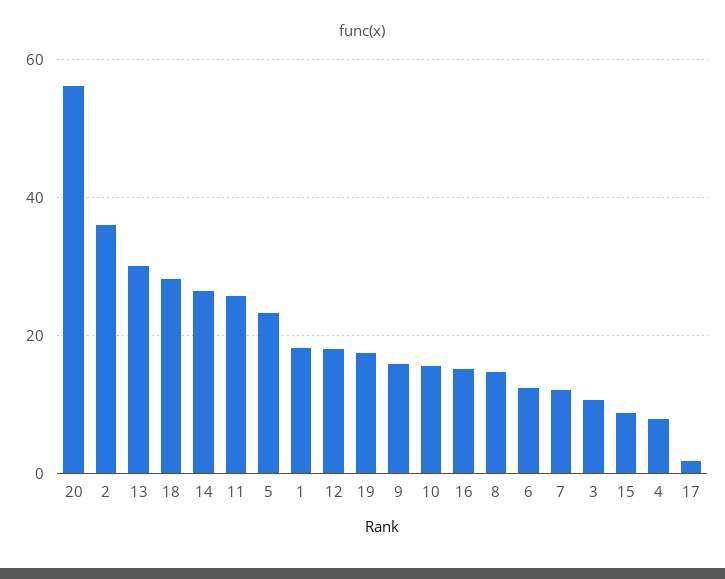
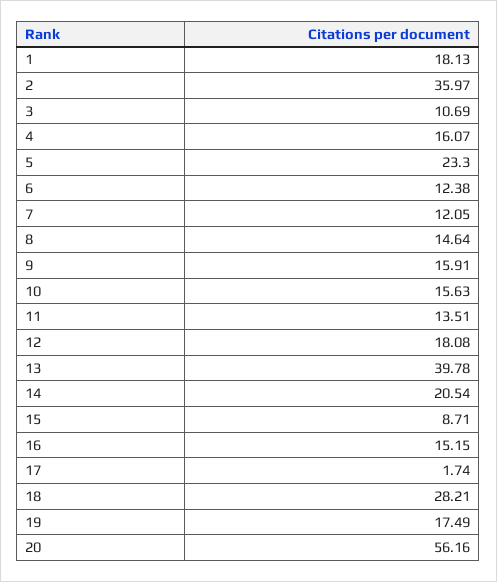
  {
    "20": 56.16,
    "2": 35.97,
-   "13": 30,
+   "13": 39.78,
    "18": 28.21,
-   "14": 26,
+   "14": 20.54,
-   "11": 26,
+   "11": 13.51,
    "5": 23.3,
    "1": 18.13,
    "12": 18.08,
    "19": 17.49,
    "9": 15.91,
    "10": 15.63,
    "16": 15.15,
    "8": 14.64,
    "6": 12.38,
    "7": 12.05,
    "3": 10.69,
    "15": 8.71,
-   "4": 8,
+   "4": 16.07,
    "17": 1.74
  }

